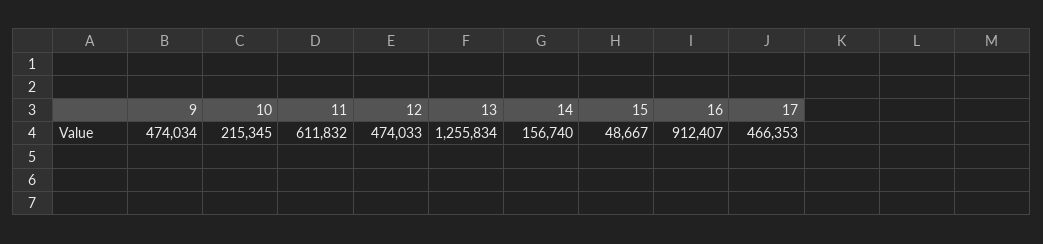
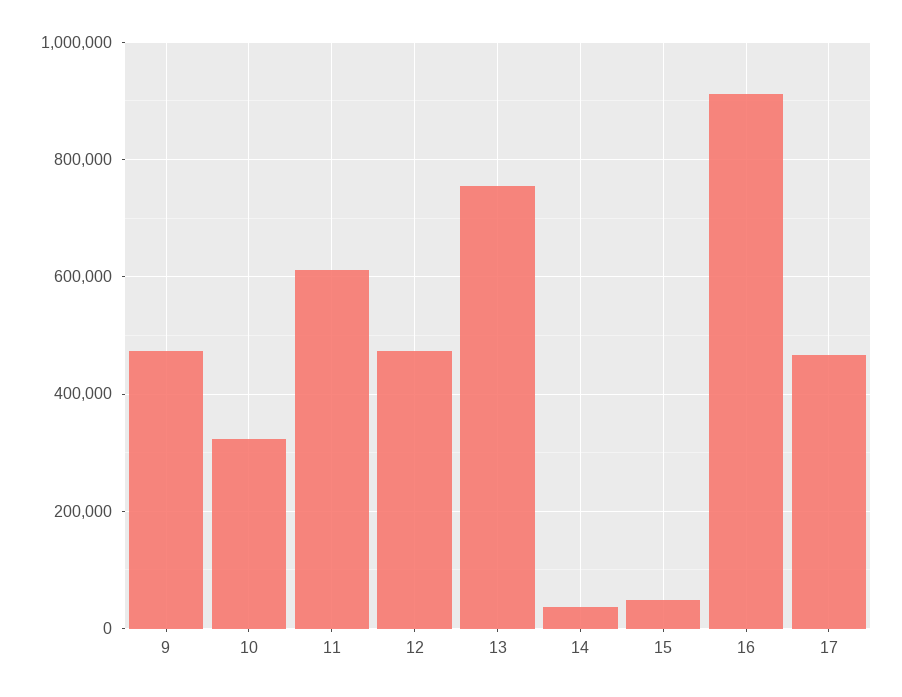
  {
    "9": 474034,
-   "10": 215345,
+   "10": 320000,
    "11": 611832,
    "12": 474033,
-   "13": 1255834,
+   "13": 760000,
-   "14": 156740,
+   "14": 40000,
    "15": 48667,
    "16": 912407,
    "17": 466353
  }

